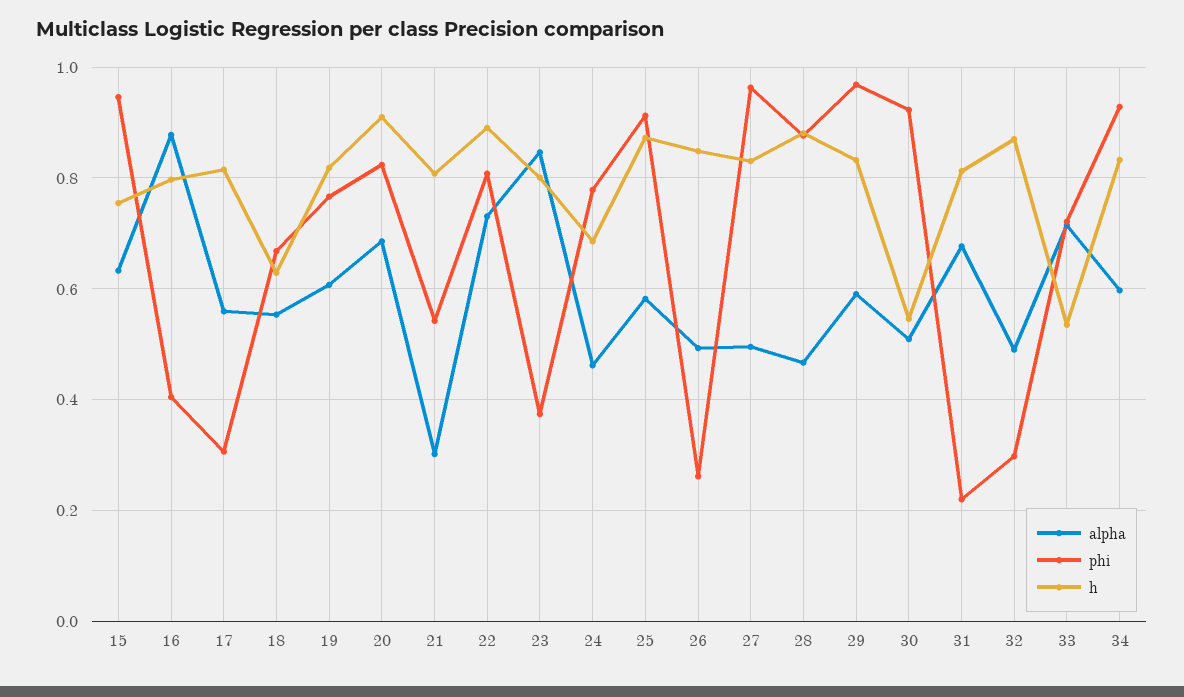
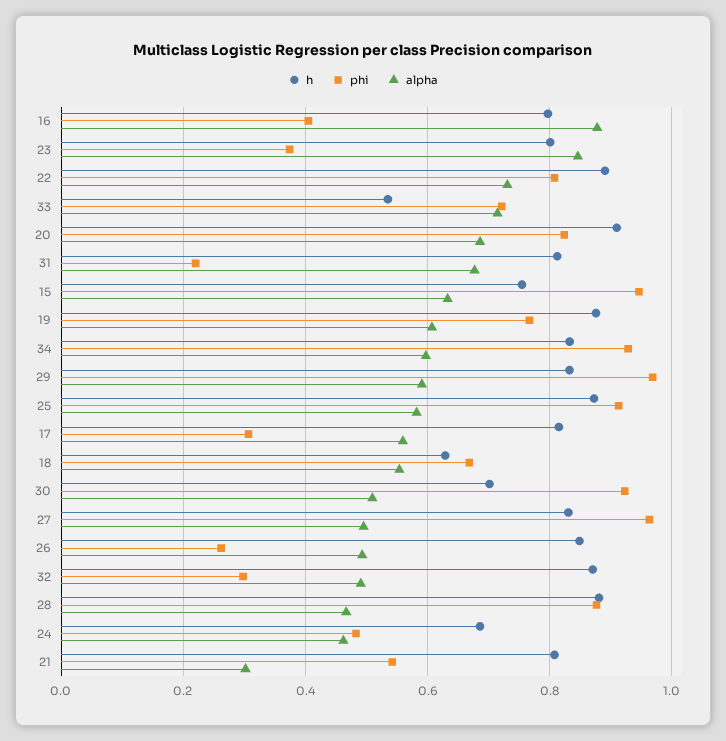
  {
    "alpha": {
      "15": 0.64,
      "16": 0.88,
      "17": 0.56,
      "18": 0.56,
      "19": 0.6,
      "20": 0.68,
      "21": 0.3,
      "22": 0.74,
      "23": 0.84,
      "24": 0.46,
      "25": 0.58,
      "26": 0.5,
      "27": 0.5,
      "28": 0.46,
      "29": 0.6,
      "30": 0.5,
      "31": 0.68,
      "32": 0.5,
      "33": 0.72,
      "34": 0.6
    },
    "phi": {
      "15": 0.94,
      "16": 0.4,
      "17": 0.3,
      "18": 0.66,
      "19": 0.76,
      "20": 0.82,
      "21": 0.54,
      "22": 0.8,
      "23": 0.38,
-     "24": 0.78,
+     "24": 0.48,
      "25": 0.92,
      "26": 0.26,
      "27": 0.96,
      "28": 0.88,
      "29": 0.96,
      "30": 0.92,
      "31": 0.22,
      "32": 0.3,
      "33": 0.72,
      "34": 0.92
    },
    "h": {
      "15": 0.76,
      "16": 0.8,
      "17": 0.82,
      "18": 0.62,
-     "19": 0.82,
+     "19": 0.88,
      "20": 0.9,
      "21": 0.8,
      "22": 0.9,
      "23": 0.8,
      "24": 0.68,
      "25": 0.88,
      "26": 0.84,
      "27": 0.84,
      "28": 0.88,
      "29": 0.84,
-     "30": 0.54,
+     "30": 0.7,
      "31": 0.82,
      "32": 0.88,
      "33": 0.54,
      "34": 0.84
    }
  }

